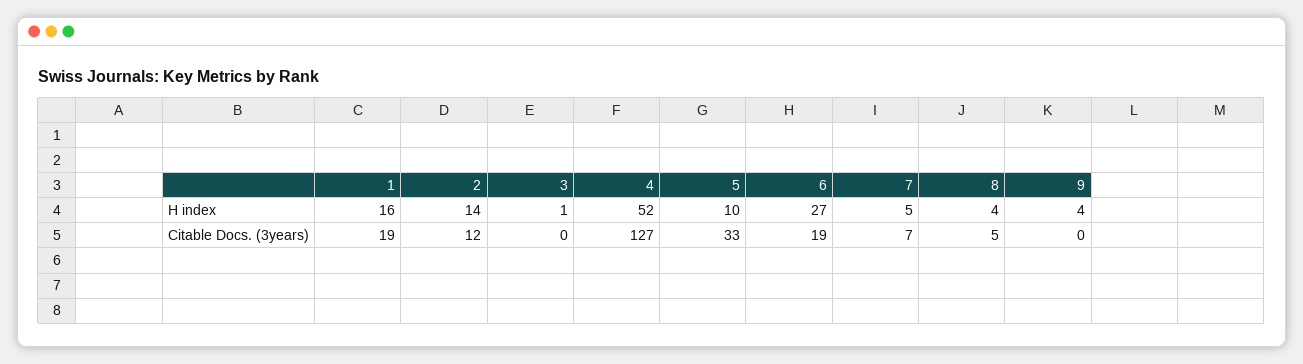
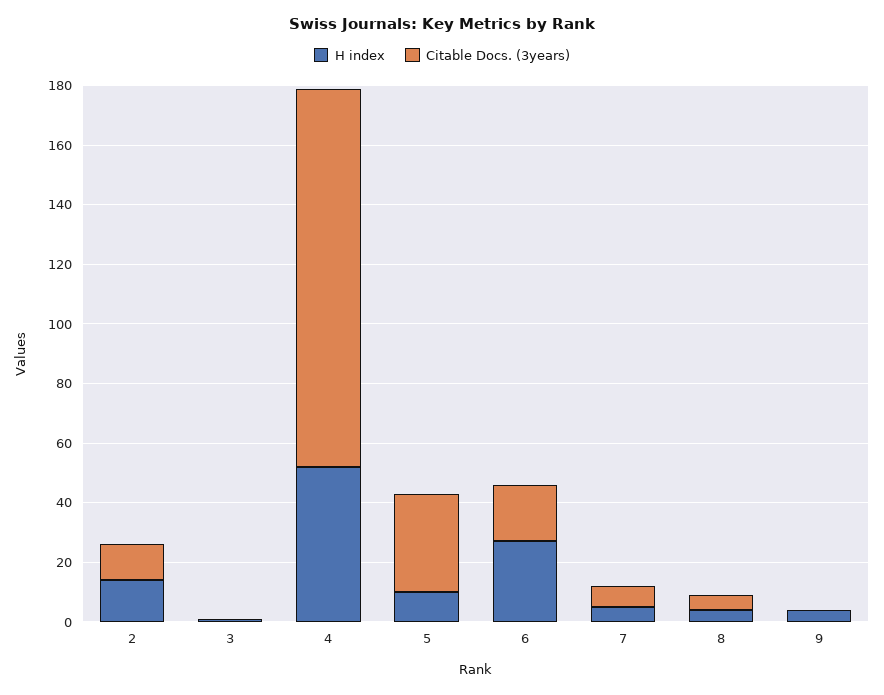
  {
    "H index": {
-     "1": 16,
      "2": 14,
      "3": 1,
      "4": 52,
      "5": 10,
      "6": 27,
      "7": 5,
      "8": 4,
      "9": 4
    },
    "Citable Docs. (3years)": {
-     "1": 19,
      "2": 12,
      "3": 0,
      "4": 127,
      "5": 33,
      "6": 19,
      "7": 7,
      "8": 5,
      "9": 0
    }
  }

